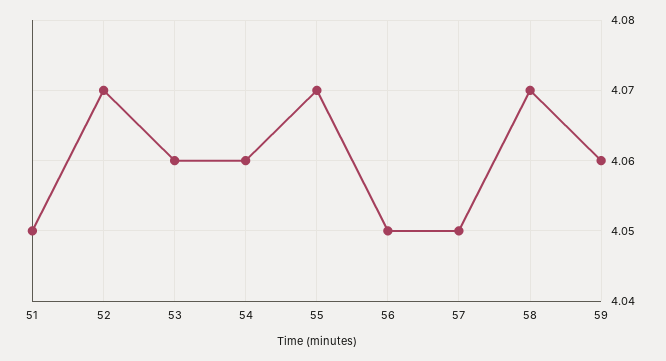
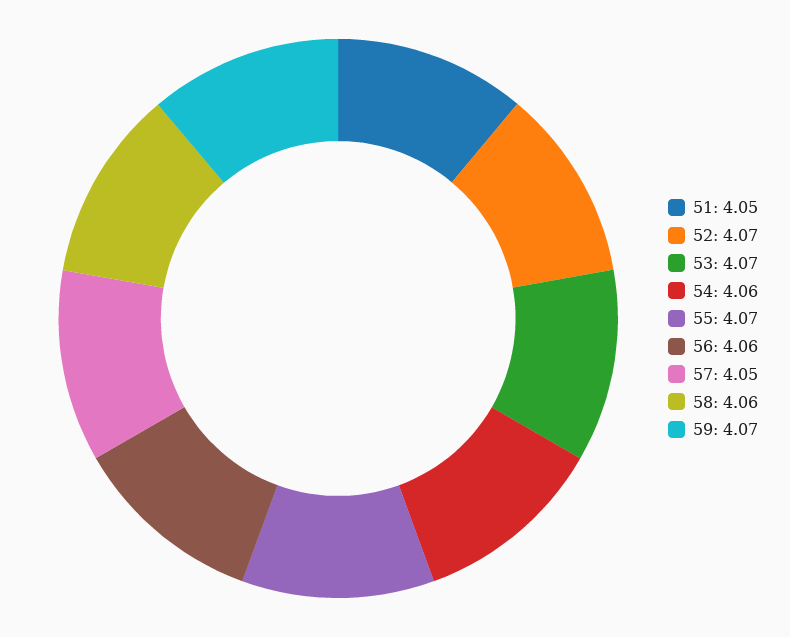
  {
    "51": 4.05,
    "52": 4.07,
-   "53": 4.06,
+   "53": 4.07,
    "54": 4.06,
    "55": 4.07,
-   "56": 4.05,
+   "56": 4.06,
    "57": 4.05,
-   "58": 4.07,
+   "58": 4.06,
-   "59": 4.06
+   "59": 4.07
  }

